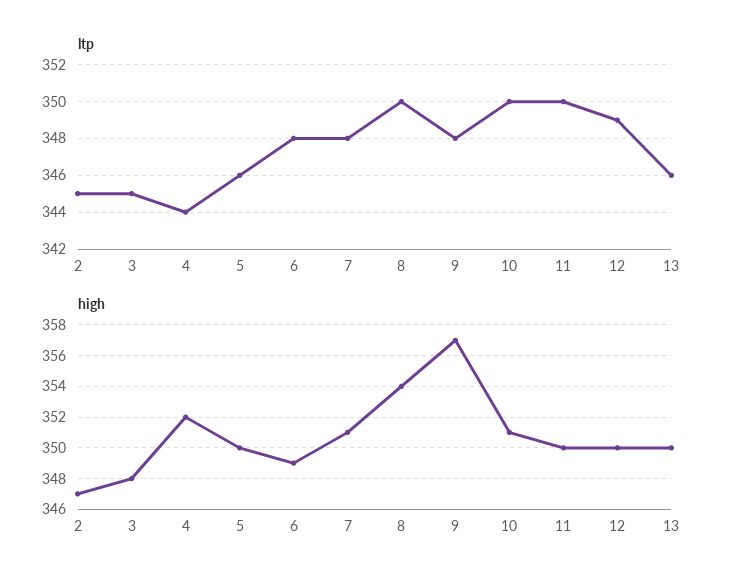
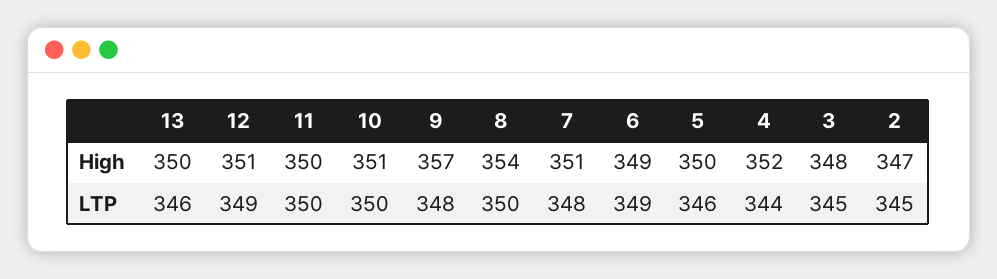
  {
    "ltp": {
      "2": 345,
      "3": 345,
      "4": 344,
      "5": 346,
-     "6": 348,
+     "6": 349,
      "7": 348,
      "8": 350,
      "9": 348,
      "10": 350,
      "11": 350,
      "12": 349,
      "13": 346
    },
    "high": {
      "2": 347,
      "3": 348,
      "4": 352,
      "5": 350,
      "6": 349,
      "7": 351,
      "8": 354,
      "9": 357,
      "10": 351,
      "11": 350,
-     "12": 350,
+     "12": 351,
      "13": 350
    }
  }

